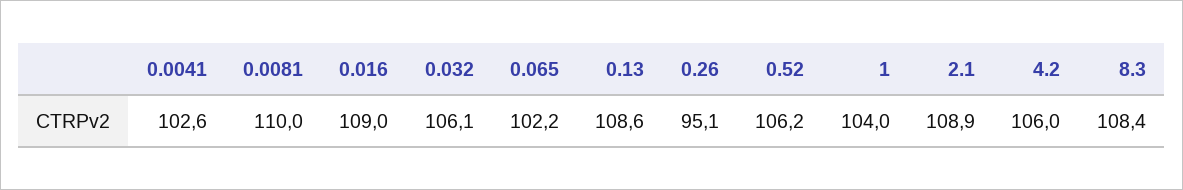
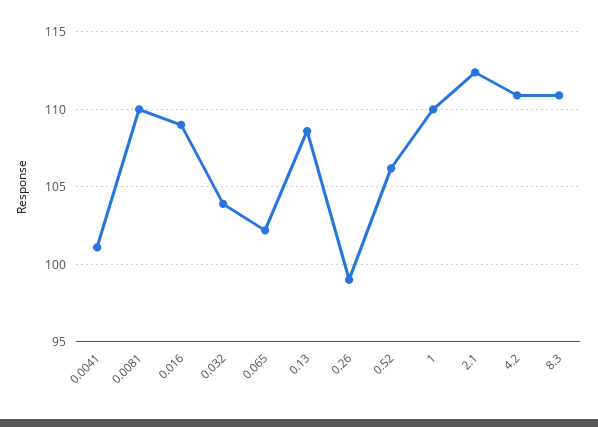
  {
-   "0.0041": 102.6,
+   "0.0041": 101,
    "0.0081": 110,
    "0.016": 109,
-   "0.032": 106.1,
+   "0.032": 104,
    "0.065": 102.2,
    "0.13": 108.6,
-   "0.26": 95.1,
+   "0.26": 99,
    "0.52": 106.2,
-   "1": 104,
+   "1": 110,
-   "2.1": 108.9,
+   "2.1": 112.5,
-   "4.2": 106,
+   "4.2": 111,
-   "8.3": 108.4
+   "8.3": 111
  }

